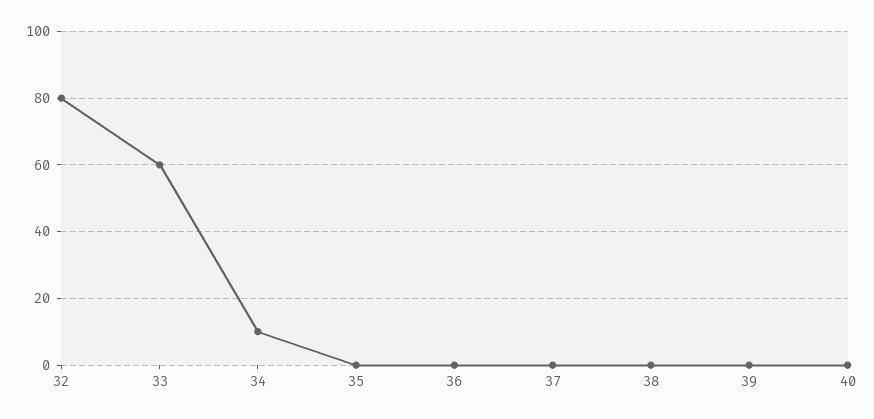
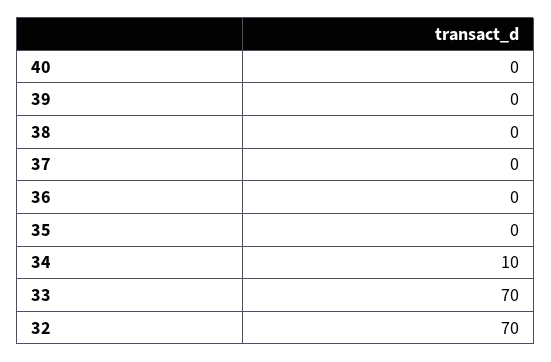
  {
-   "32": 80,
+   "32": 70,
-   "33": 60,
+   "33": 70,
    "34": 10,
    "35": 0,
    "36": 0,
    "37": 0,
    "38": 0,
    "39": 0,
    "40": 0
  }

